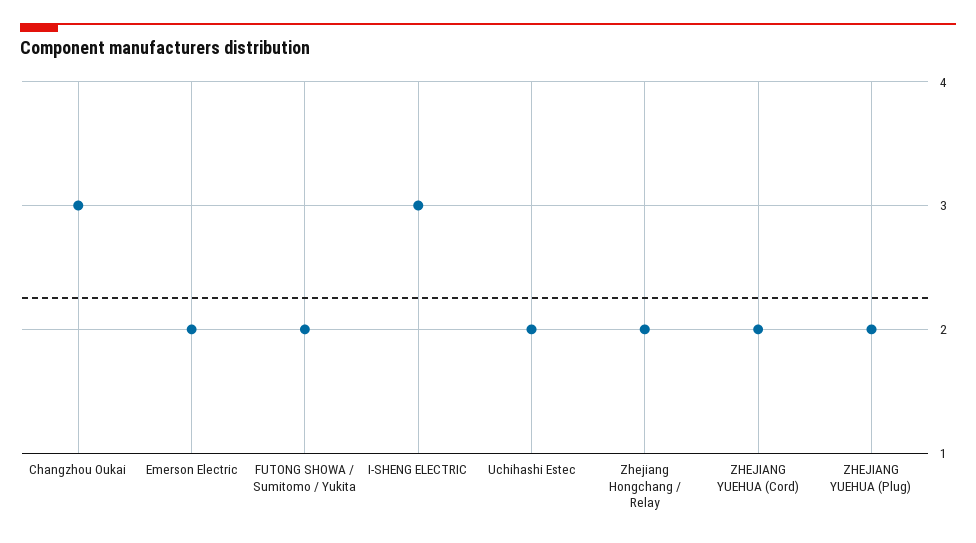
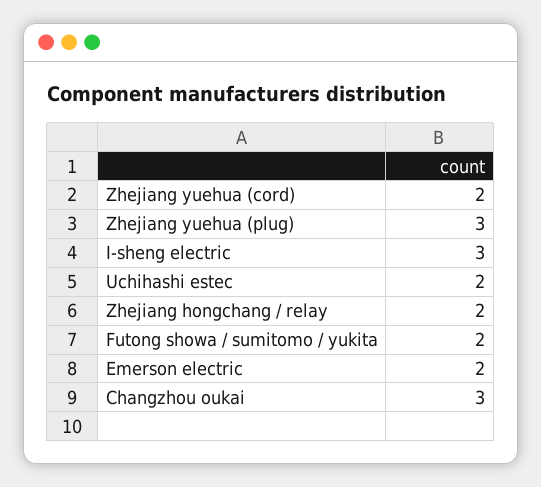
  {
    "Changzhou Oukai": 3,
    "Emerson Electric": 2,
    "FUTONG SHOWA / Sumitomo / Yukita": 2,
    "I-SHENG ELECTRIC": 3,
    "Uchihashi Estec": 2,
    "Zhejiang Hongchang / Relay": 2,
    "ZHEJIANG YUEHUA (Cord)": 2,
-   "ZHEJIANG YUEHUA (Plug)": 2
+   "ZHEJIANG YUEHUA (Plug)": 3
  }

